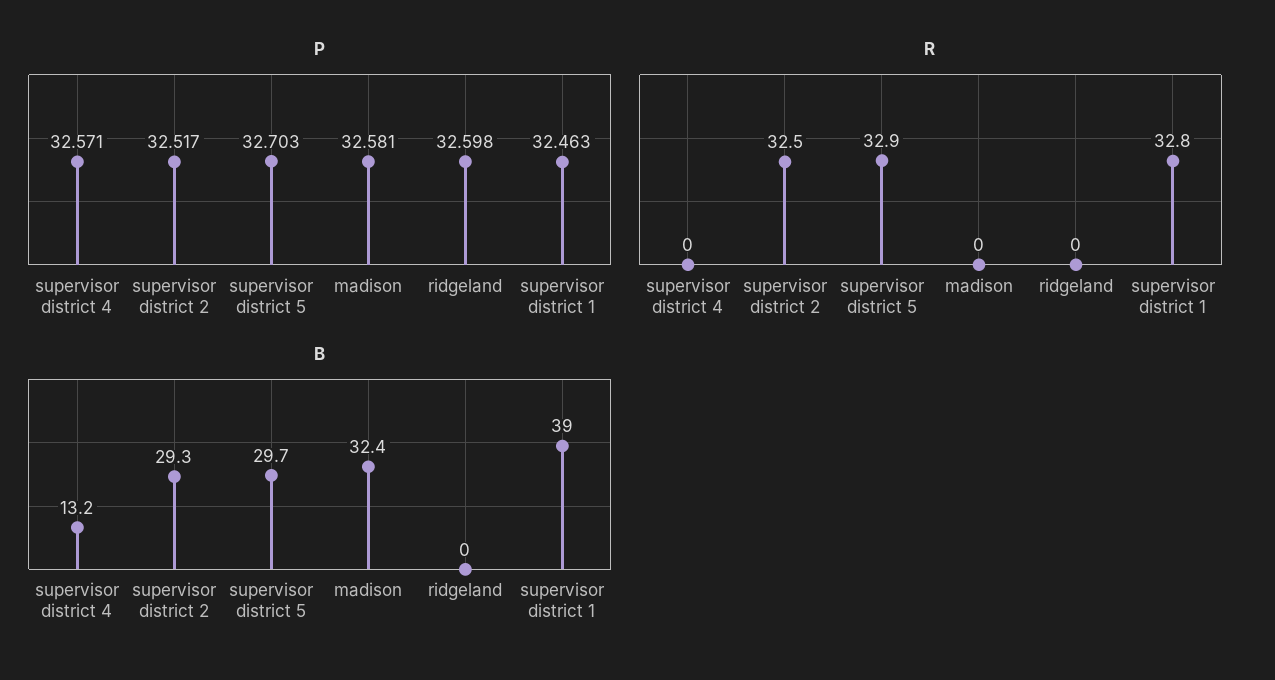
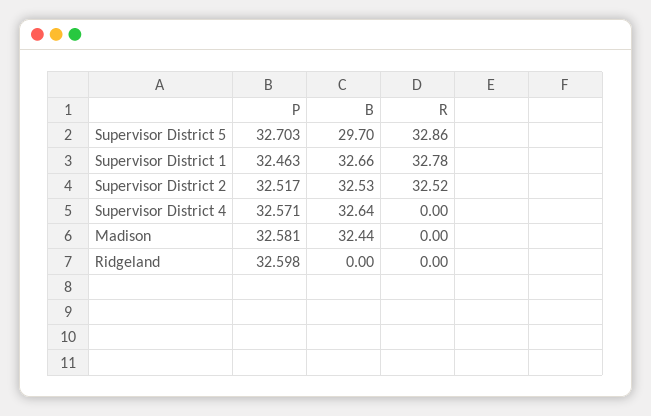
  {
    "P": {
      "supervisor district 4": 32.571,
      "supervisor district 2": 32.517,
      "supervisor district 5": 32.703,
      "madison": 32.581,
      "ridgeland": 32.598,
      "supervisor district 1": 32.463
    },
    "R": {
      "supervisor district 4": 0,
      "supervisor district 2": 32.52,
      "supervisor district 5": 32.86,
      "madison": 0,
      "ridgeland": 0,
      "supervisor district 1": 32.78
    },
    "B": {
-     "supervisor district 4": 13.2,
+     "supervisor district 4": 32.64,
-     "supervisor district 2": 29.3,
+     "supervisor district 2": 32.53,
      "supervisor district 5": 29.7,
      "madison": 32.44,
      "ridgeland": 0,
-     "supervisor district 1": 39
+     "supervisor district 1": 32.66
    }
  }

